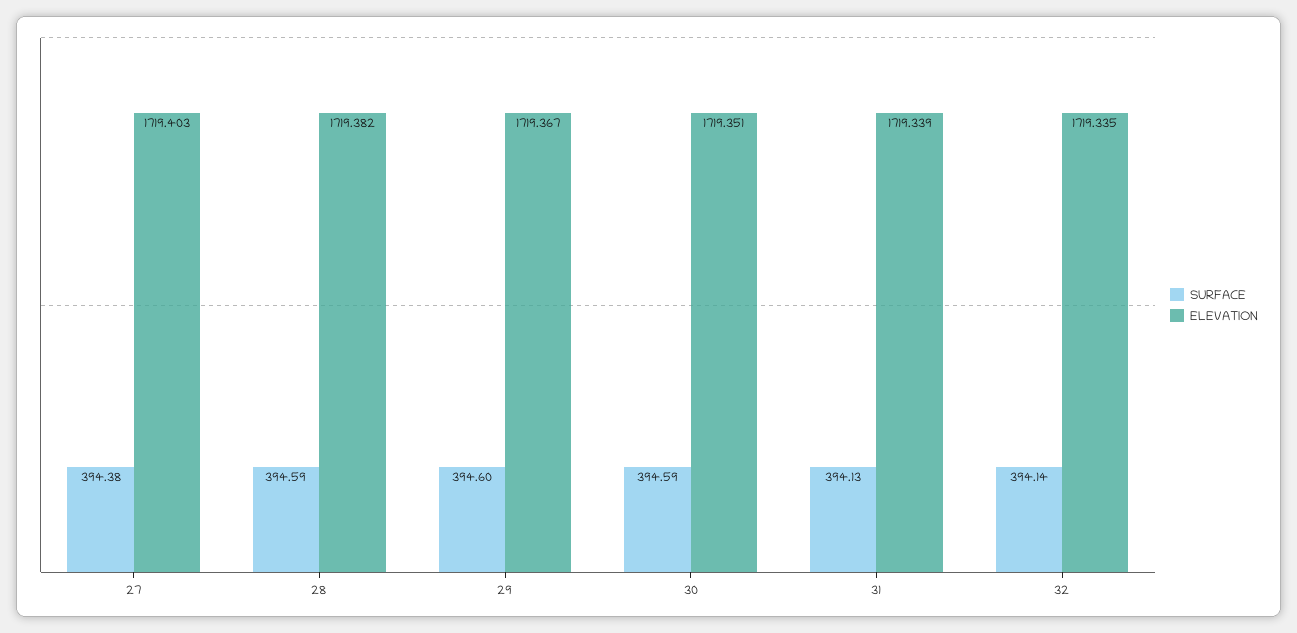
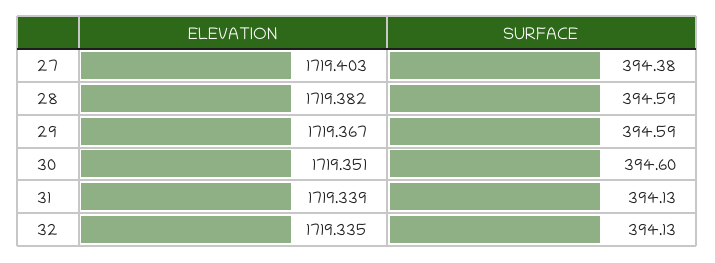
  {
    "SURFACE": {
      "27": 394.38,
      "28": 394.59,
-     "29": 394.6,
+     "29": 394.59,
-     "30": 394.59,
+     "30": 394.6,
      "31": 394.13,
-     "32": 394.14
+     "32": 394.13
    },
    "ELEVATION": {
      "27": 1719.403,
      "28": 1719.382,
      "29": 1719.367,
      "30": 1719.351,
      "31": 1719.339,
      "32": 1719.335
    }
  }

